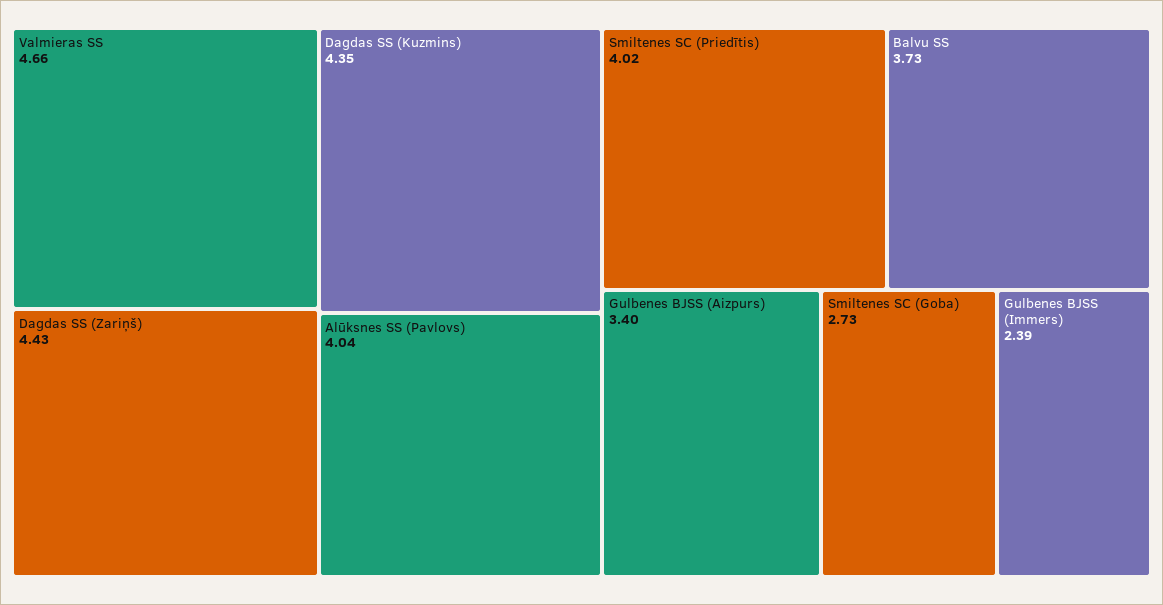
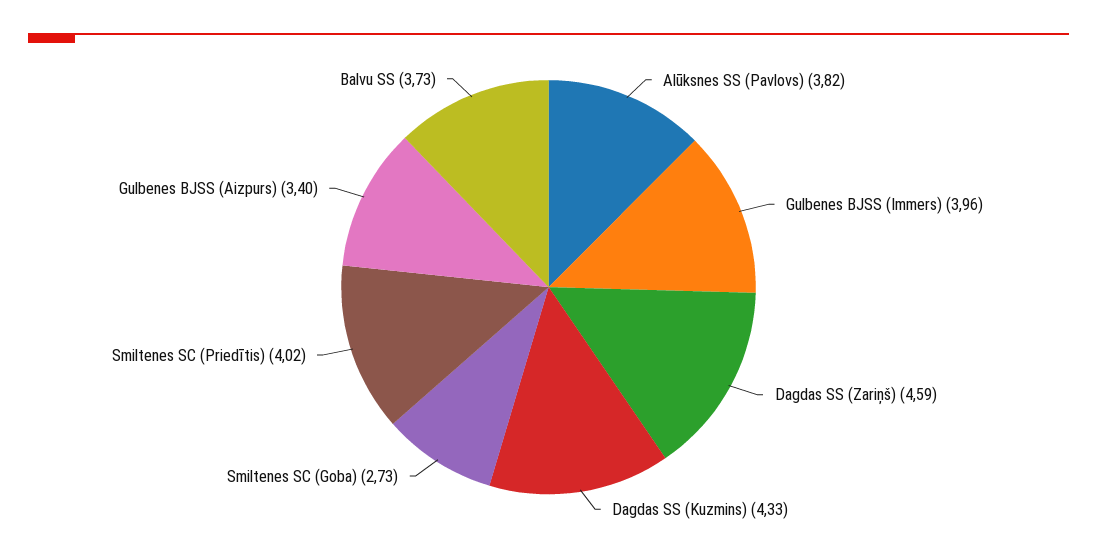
  {
-   "Valmieras SS": 4.66,
-   "Dagdas SS (Zariņš)": 4.43,
+   "Dagdas SS (Zariņš)": 4.59,
-   "Dagdas SS (Kuzmins)": 4.35,
+   "Dagdas SS (Kuzmins)": 4.33,
-   "Alūksnes SS (Pavlovs)": 4.04,
+   "Alūksnes SS (Pavlovs)": 3.82,
    "Smiltenes SC (Priedītis)": 4.02,
    "Balvu SS": 3.73,
    "Gulbenes BJSS (Aizpurs)": 3.4,
    "Smiltenes SC (Goba)": 2.73,
-   "Gulbenes BJSS (Immers)": 2.39
+   "Gulbenes BJSS (Immers)": 3.96
  }

